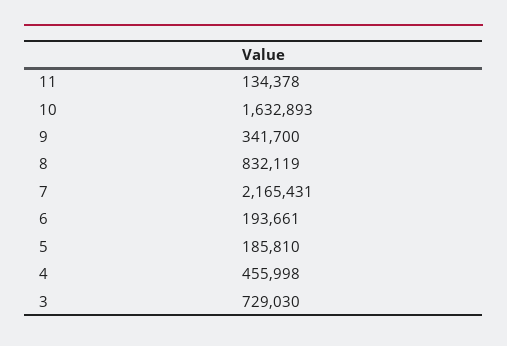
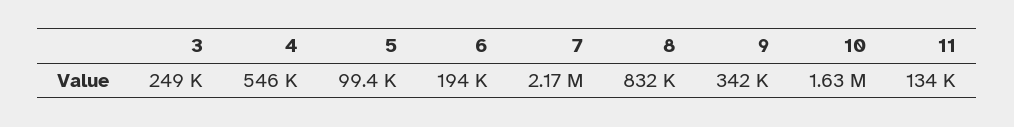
  {
    "11": 134378,
    "10": 1632893,
    "9": 341700,
    "8": 832119,
    "7": 2165431,
    "6": 193661,
-   "5": 185810,
+   "5": 99400,
-   "4": 455998,
+   "4": 546000,
-   "3": 729030
+   "3": 249000
  }

